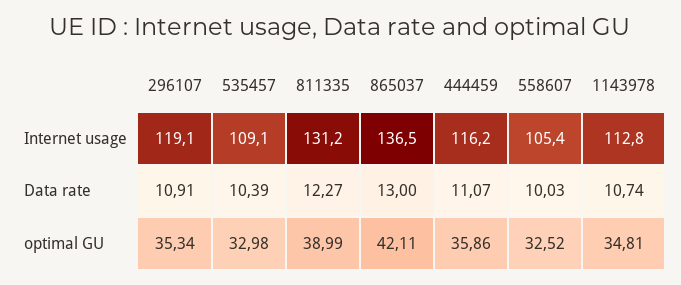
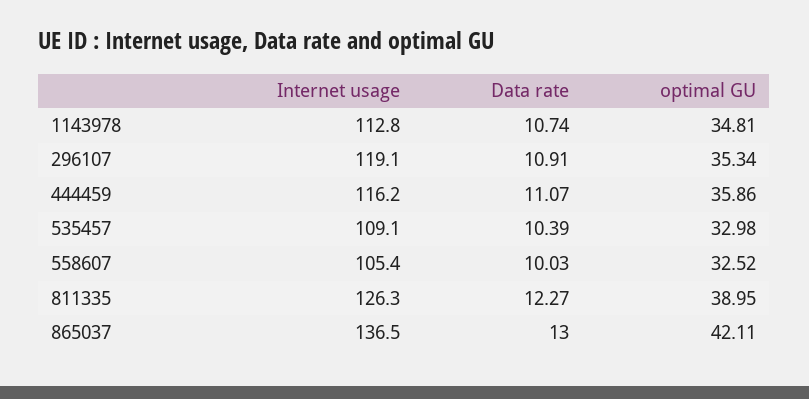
  {
    "296107": {
      "Internet usage": 119.1,
      "Data rate": 10.91,
      "optimal GU": 35.34
    },
    "535457": {
      "Internet usage": 109.1,
      "Data rate": 10.39,
      "optimal GU": 32.98
    },
    "811335": {
-     "Internet usage": 131.2,
+     "Internet usage": 126.3,
      "Data rate": 12.27,
-     "optimal GU": 38.99
+     "optimal GU": 38.95
    },
    "865037": {
      "Internet usage": 136.5,
      "Data rate": 13,
      "optimal GU": 42.11
    },
    "444459": {
      "Internet usage": 116.2,
      "Data rate": 11.07,
      "optimal GU": 35.86
    },
    "558607": {
      "Internet usage": 105.4,
      "Data rate": 10.03,
      "optimal GU": 32.52
    },
    "1143978": {
      "Internet usage": 112.8,
      "Data rate": 10.74,
      "optimal GU": 34.81
    }
  }

